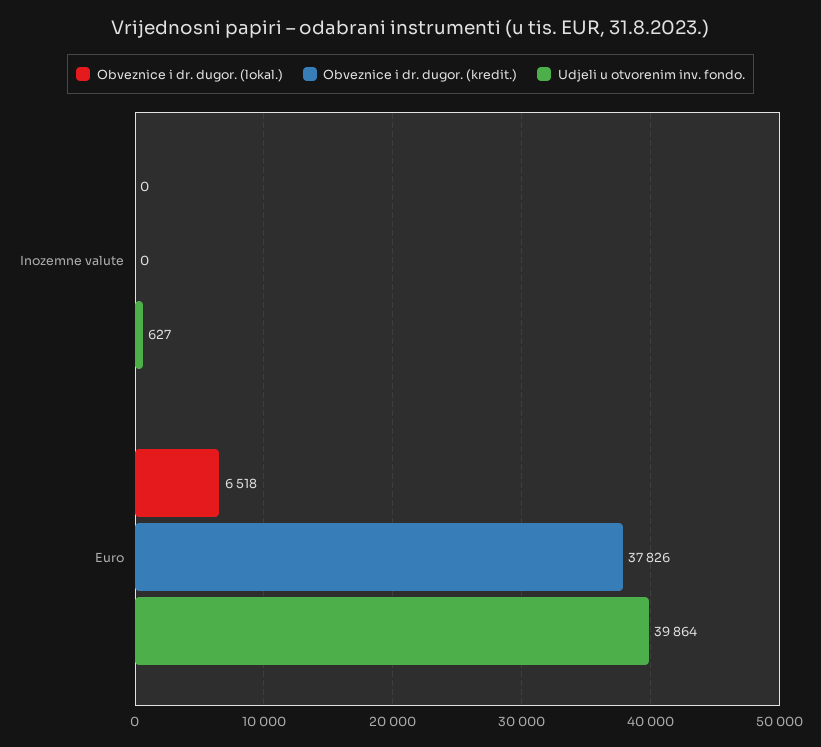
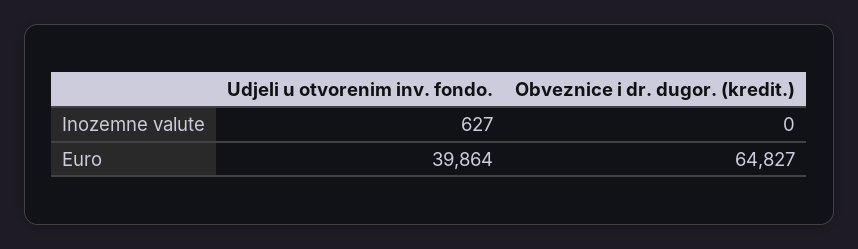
  {
-   "Obveznice i dr. dugor. (lokal.)": {
-     "Inozemne valute": 0,
-     "Euro": 6518
-   },
    "Obveznice i dr. dugor. (kredit.)": {
      "Inozemne valute": 0,
-     "Euro": 37826
+     "Euro": 64827
    },
    "Udjeli u otvorenim inv. fondo.": {
      "Inozemne valute": 627,
      "Euro": 39864
    }
  }

